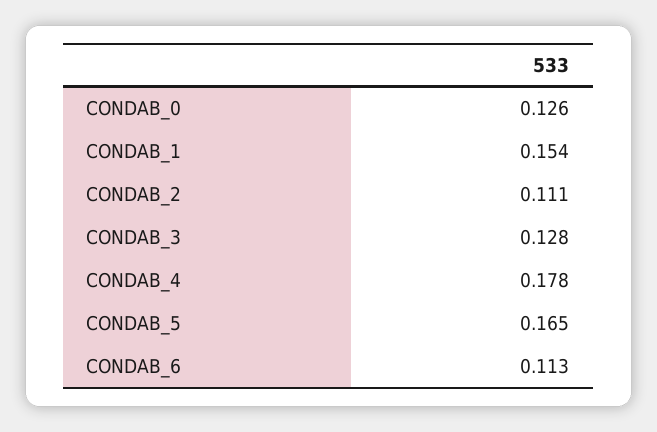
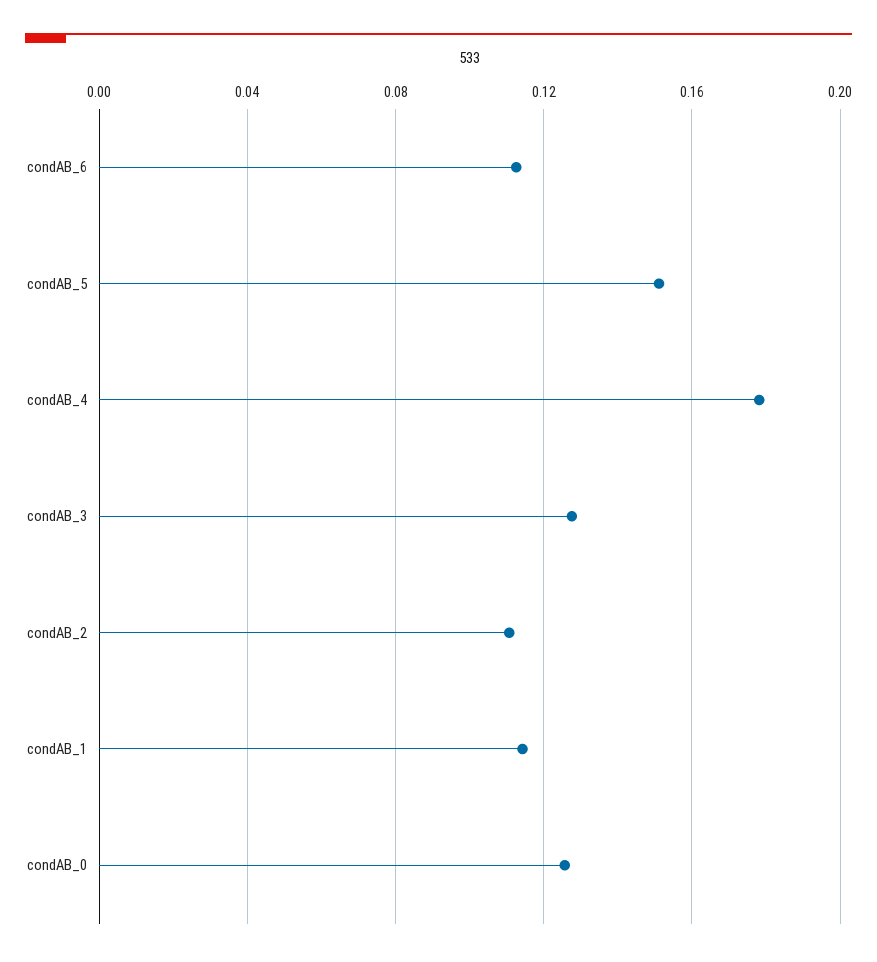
  {
    "CONDAB_0": 0.126,
-   "CONDAB_1": 0.154,
+   "CONDAB_1": 0.115,
    "CONDAB_2": 0.111,
    "CONDAB_3": 0.128,
    "CONDAB_4": 0.178,
-   "CONDAB_5": 0.165,
+   "CONDAB_5": 0.15,
    "CONDAB_6": 0.113
  }

